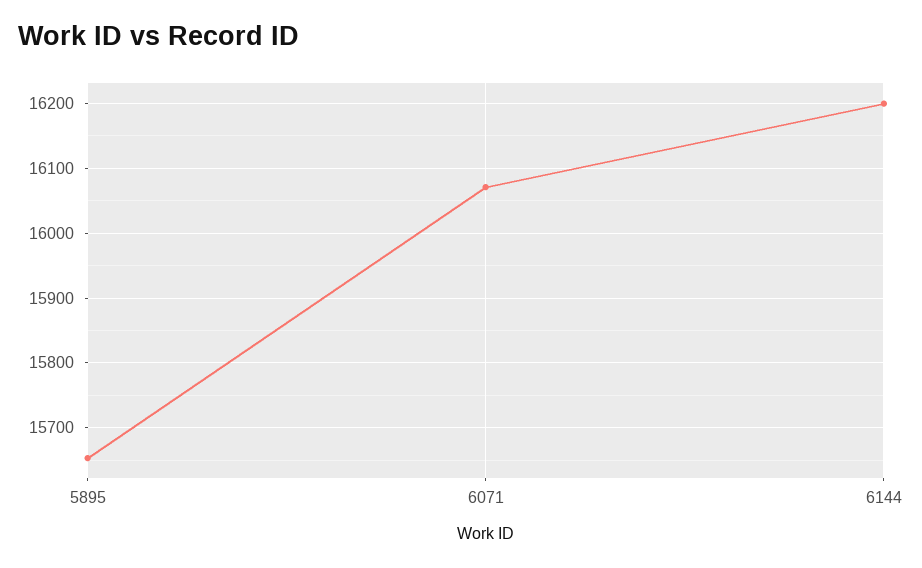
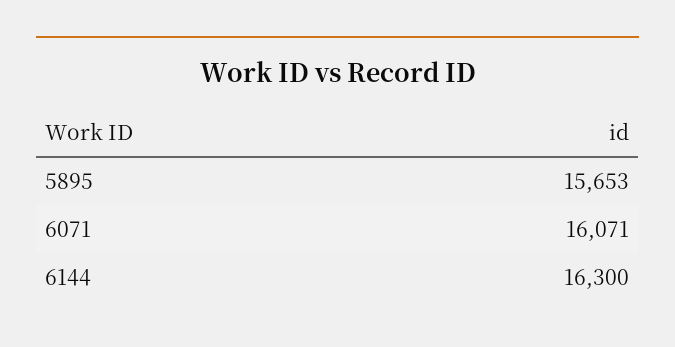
  {
    "5895": 15653,
    "6071": 16071,
-   "6144": 16200
+   "6144": 16300
  }

